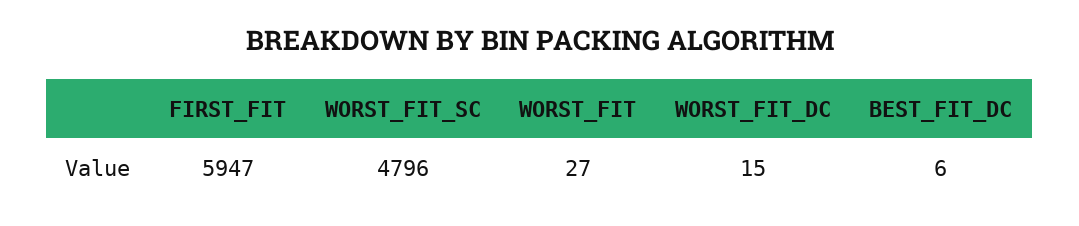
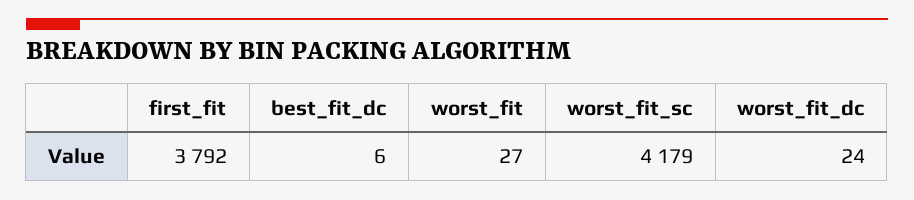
  {
-   "FIRST_FIT": 5947,
+   "FIRST_FIT": 3792,
-   "WORST_FIT_SC": 4796,
+   "WORST_FIT_SC": 4179,
    "WORST_FIT": 27,
-   "WORST_FIT_DC": 15,
+   "WORST_FIT_DC": 24,
    "BEST_FIT_DC": 6
  }

